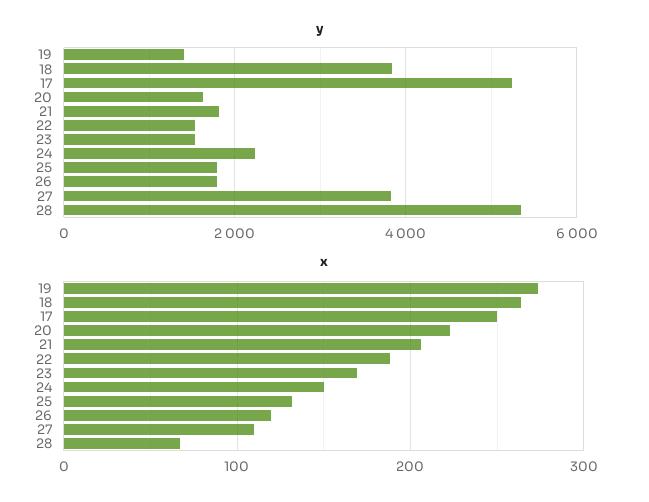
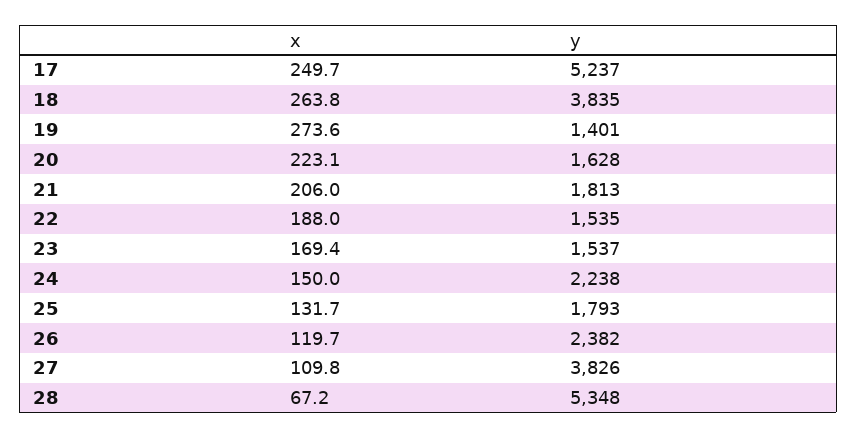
  {
    "y": {
      "19": 1401,
      "18": 3835,
      "17": 5237,
      "20": 1628,
      "21": 1813,
      "22": 1535,
      "23": 1537,
      "24": 2238,
      "25": 1793,
-     "26": 1800,
+     "26": 2382,
      "27": 3826,
      "28": 5348
    },
    "x": {
      "19": 273.6,
      "18": 263.8,
      "17": 249.7,
      "20": 223.1,
      "21": 206,
      "22": 188,
      "23": 169.4,
      "24": 150,
      "25": 131.7,
      "26": 119.7,
      "27": 109.8,
      "28": 67.2
    }
  }

